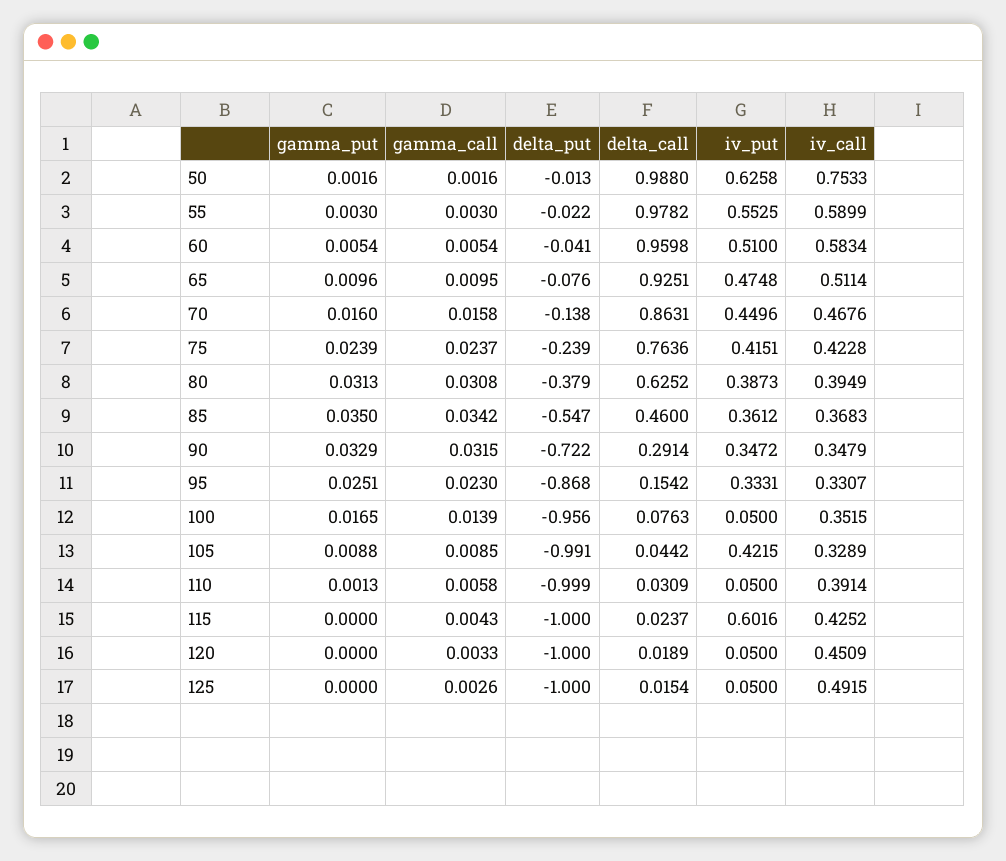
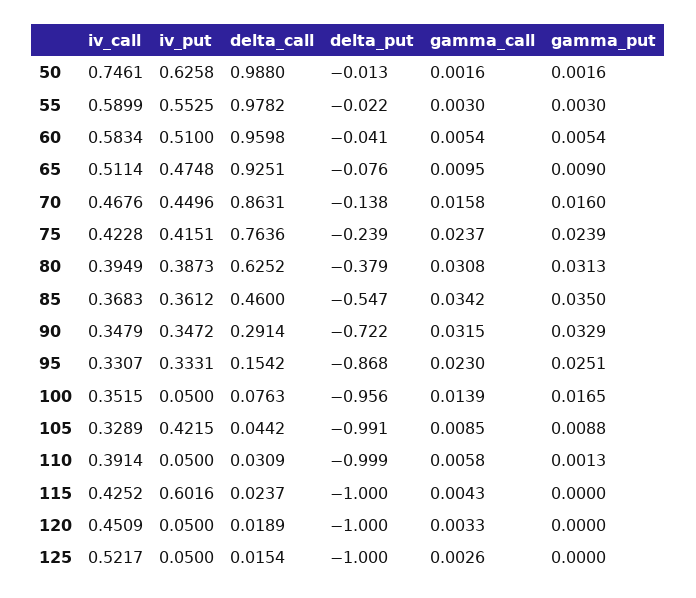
  {
    "gamma_put": {
      "50": 0.0016,
      "55": 0.003,
      "60": 0.0054,
-     "65": 0.0096,
+     "65": 0.009,
      "70": 0.016,
      "75": 0.0239,
      "80": 0.0313,
      "85": 0.035,
      "90": 0.0329,
      "95": 0.0251,
      "100": 0.0165,
      "105": 0.0088,
      "110": 0.0013,
      "115": 0,
      "120": 0,
      "125": 0
    },
    "gamma_call": {
      "50": 0.0016,
      "55": 0.003,
      "60": 0.0054,
      "65": 0.0095,
      "70": 0.0158,
      "75": 0.0237,
      "80": 0.0308,
      "85": 0.0342,
      "90": 0.0315,
      "95": 0.023,
      "100": 0.0139,
      "105": 0.0085,
      "110": 0.0058,
      "115": 0.0043,
      "120": 0.0033,
      "125": 0.0026
    },
    "delta_put": {
      "50": -0.013,
      "55": -0.022,
      "60": -0.041,
      "65": -0.076,
      "70": -0.138,
      "75": -0.239,
      "80": -0.379,
      "85": -0.547,
      "90": -0.722,
      "95": -0.868,
      "100": -0.956,
      "105": -0.991,
      "110": -0.999,
      "115": -1,
      "120": -1,
      "125": -1
    },
    "delta_call": {
      "50": 0.988,
      "55": 0.9782,
      "60": 0.9598,
      "65": 0.9251,
      "70": 0.8631,
      "75": 0.7636,
      "80": 0.6252,
      "85": 0.46,
      "90": 0.2914,
      "95": 0.1542,
      "100": 0.0763,
      "105": 0.0442,
      "110": 0.0309,
      "115": 0.0237,
      "120": 0.0189,
      "125": 0.0154
    },
    "iv_put": {
      "50": 0.6258,
      "55": 0.5525,
      "60": 0.51,
      "65": 0.4748,
      "70": 0.4496,
      "75": 0.4151,
      "80": 0.3873,
      "85": 0.3612,
      "90": 0.3472,
      "95": 0.3331,
      "100": 0.05,
      "105": 0.4215,
      "110": 0.05,
      "115": 0.6016,
      "120": 0.05,
      "125": 0.05
    },
    "iv_call": {
-     "50": 0.7533,
+     "50": 0.7461,
      "55": 0.5899,
      "60": 0.5834,
      "65": 0.5114,
      "70": 0.4676,
      "75": 0.4228,
      "80": 0.3949,
      "85": 0.3683,
      "90": 0.3479,
      "95": 0.3307,
      "100": 0.3515,
      "105": 0.3289,
      "110": 0.3914,
      "115": 0.4252,
      "120": 0.4509,
-     "125": 0.4915
+     "125": 0.5217
    }
  }

